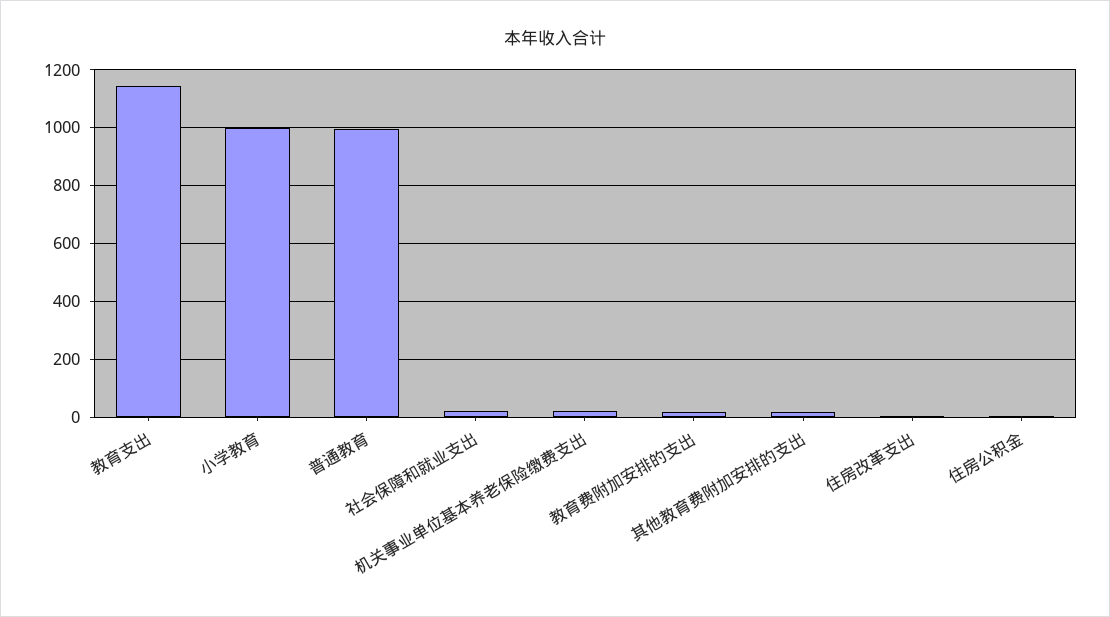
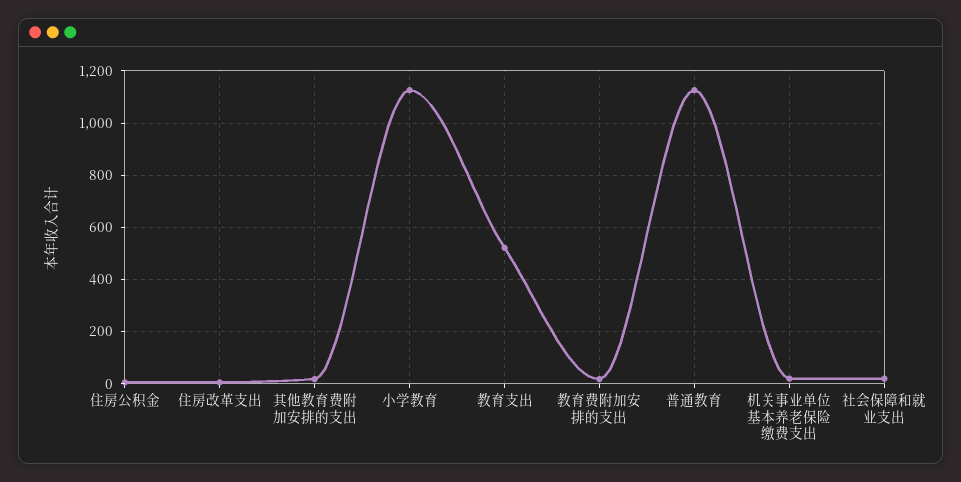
  {
-   "教育支出": 1150,
+   "教育支出": 525,
-   "小学教育": 1000,
+   "小学教育": 1125,
-   "普通教育": 1000,
+   "普通教育": 1125,
    "社会保障和就业支出": 25,
    "机关事业单位基本养老保险缴费支出": 25,
    "教育费附加安排的支出": 25,
    "其他教育费附加安排的支出": 25,
    "住房改革支出": 0,
    "住房公积金": 0
  }

